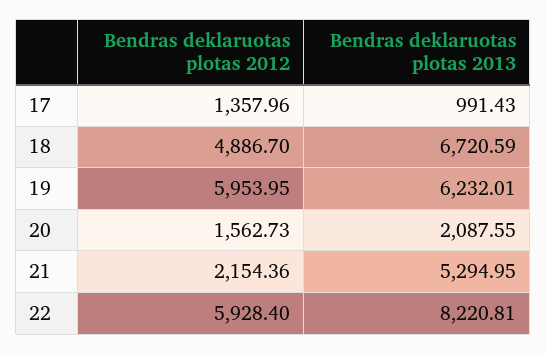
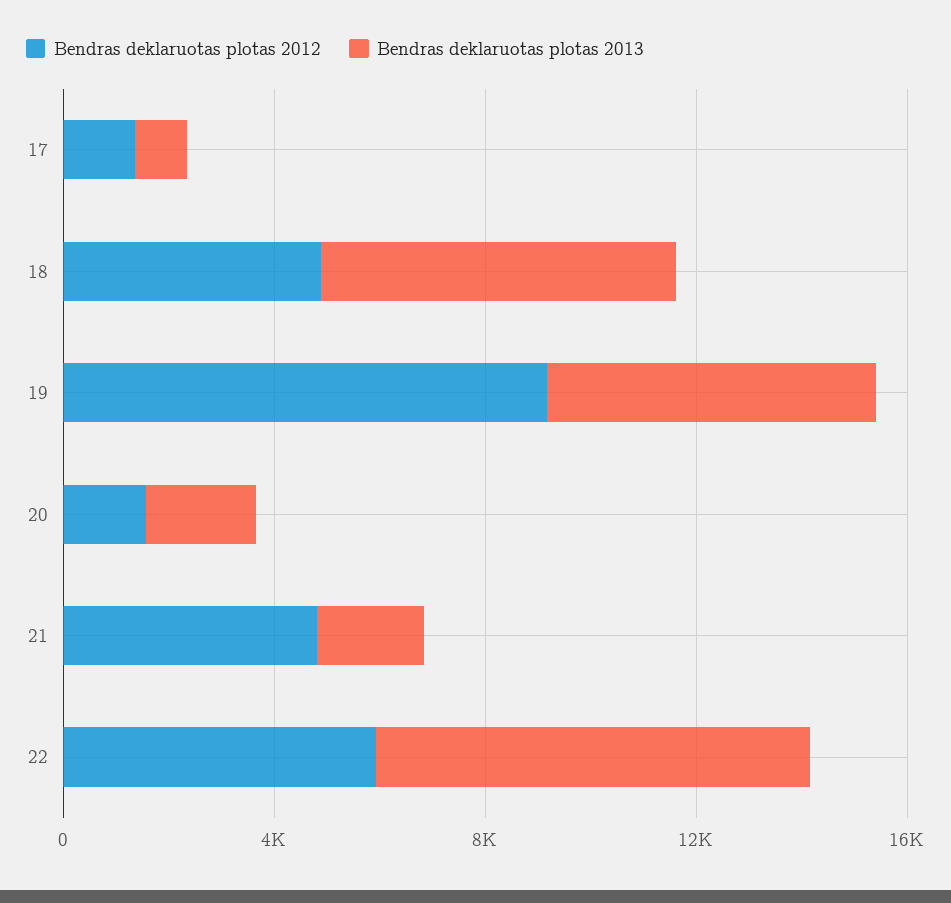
  {
    "Bendras deklaruotas plotas 2012": {
      "17": 1357.96,
      "18": 4886.7,
-     "19": 5953.95,
+     "19": 9000,
      "20": 1562.73,
-     "21": 2154.36,
+     "21": 5000,
      "22": 5928.4
    },
    "Bendras deklaruotas plotas 2013": {
      "17": 991.43,
      "18": 6720.59,
      "19": 6232.01,
      "20": 2087.55,
-     "21": 5294.95,
+     "21": 2000,
      "22": 8220.81
    }
  }

